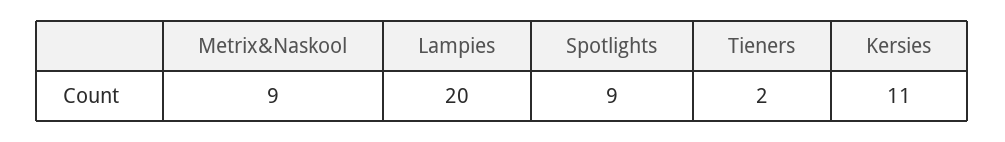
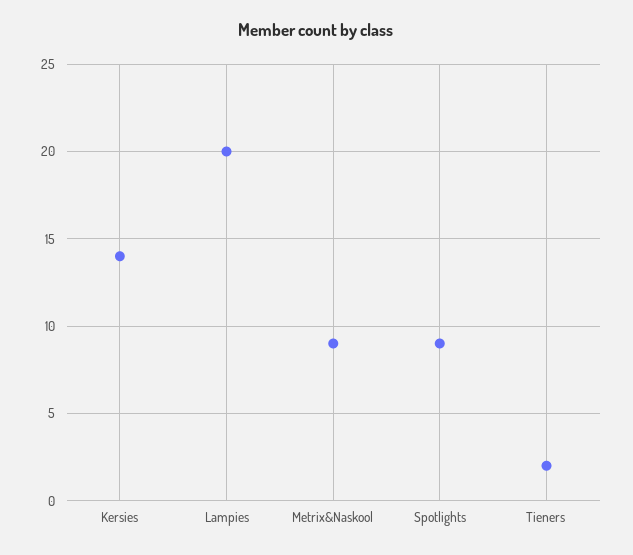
  {
    "Metrix&Naskool": 9,
    "Lampies": 20,
    "Spotlights": 9,
    "Tieners": 2,
-   "Kersies": 11
+   "Kersies": 14
  }

